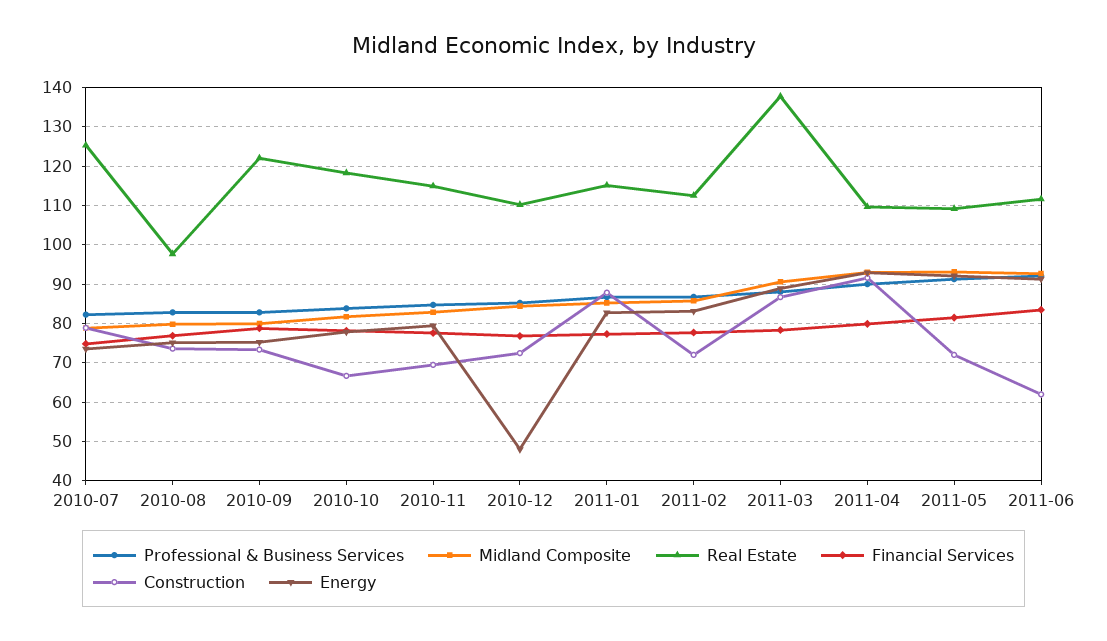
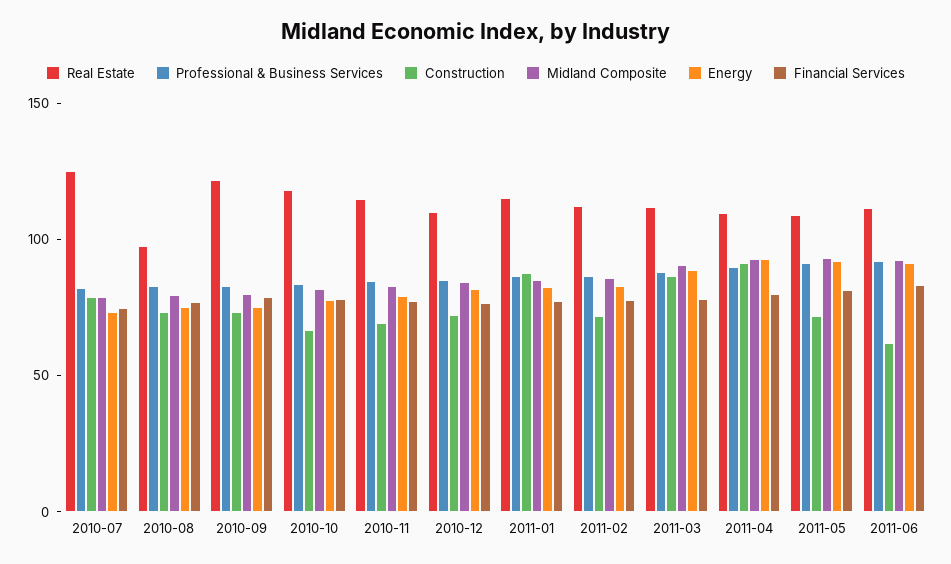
  {
    "Professional & Business Services": {
      "2010-07": 82,
      "2010-08": 82,
      "2010-09": 82,
      "2010-10": 84,
      "2010-11": 84,
      "2010-12": 86,
      "2011-01": 86,
      "2011-02": 86,
      "2011-03": 88,
      "2011-04": 90,
      "2011-05": 92,
      "2011-06": 92
    },
    "Midland Composite": {
      "2010-07": 78,
      "2010-08": 80,
      "2010-09": 80,
      "2010-10": 82,
      "2010-11": 82,
      "2010-12": 84,
      "2011-01": 86,
      "2011-02": 86,
      "2011-03": 90,
      "2011-04": 94,
      "2011-05": 94,
      "2011-06": 92
    },
    "Real Estate": {
      "2010-07": 126,
      "2010-08": 98,
      "2010-09": 122,
      "2010-10": 118,
      "2010-11": 114,
      "2010-12": 110,
      "2011-01": 116,
      "2011-02": 112,
-     "2011-03": 138,
+     "2011-03": 110,
      "2011-04": 110,
      "2011-05": 110,
      "2011-06": 112
    },
    "Financial Services": {
      "2010-07": 74,
      "2010-08": 76,
      "2010-09": 78,
      "2010-10": 78,
      "2010-11": 78,
      "2010-12": 76,
      "2011-01": 78,
      "2011-02": 78,
      "2011-03": 78,
      "2011-04": 80,
      "2011-05": 82,
      "2011-06": 84
    },
    "Construction": {
      "2010-07": 78,
      "2010-08": 74,
      "2010-09": 74,
      "2010-10": 66,
      "2010-11": 70,
      "2010-12": 72,
      "2011-01": 88,
      "2011-02": 72,
      "2011-03": 86,
      "2011-04": 92,
      "2011-05": 72,
      "2011-06": 62
    },
    "Energy": {
      "2010-07": 74,
      "2010-08": 76,
      "2010-09": 76,
      "2010-10": 78,
      "2010-11": 80,
-     "2010-12": 48,
+     "2010-12": 80,
      "2011-01": 82,
      "2011-02": 84,
      "2011-03": 88,
      "2011-04": 92,
      "2011-05": 92,
      "2011-06": 92
    }
  }

